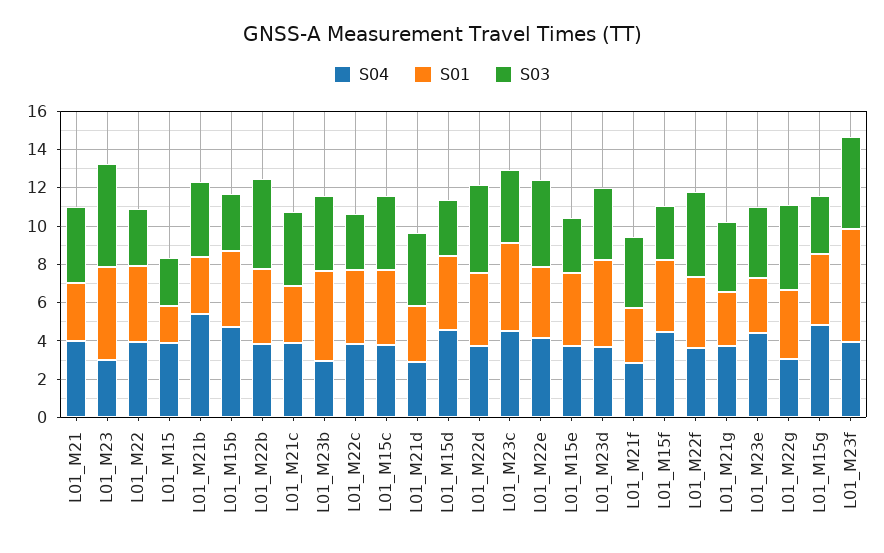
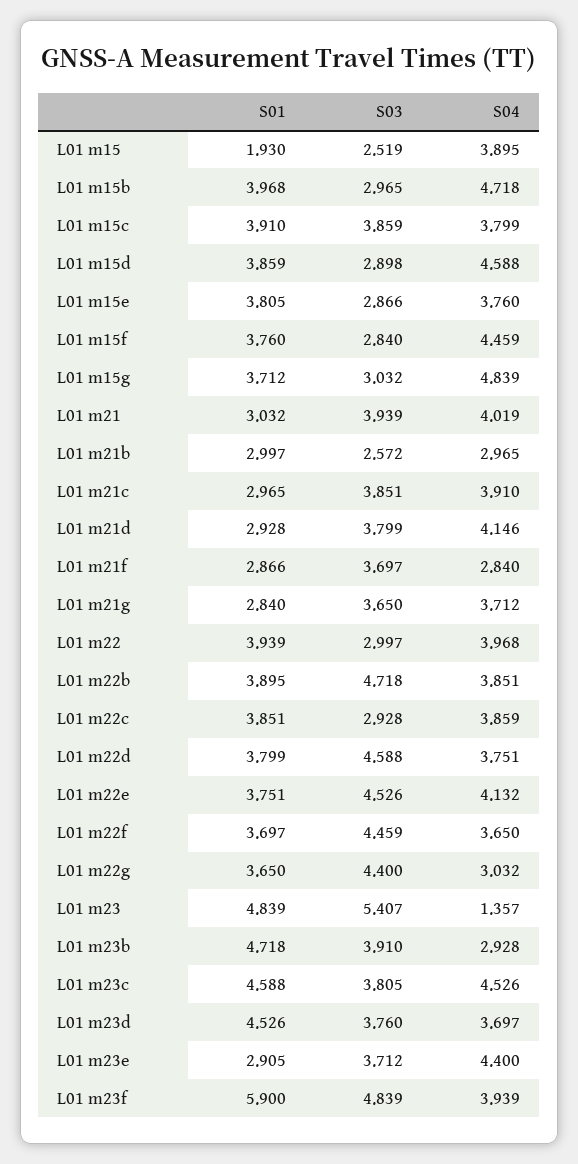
  {
    "S04": {
      "L01_M21": 4.019,
-     "L01_M23": 3,
+     "L01_M23": 1.357,
      "L01_M22": 3.968,
      "L01_M15": 3.895,
-     "L01_M21b": 5.5,
+     "L01_M21b": 2.965,
      "L01_M15b": 4.718,
      "L01_M22b": 3.851,
      "L01_M21c": 3.91,
      "L01_M23b": 2.928,
      "L01_M22c": 3.859,
      "L01_M15c": 3.799,
-     "L01_M21d": 3,
+     "L01_M21d": 4.146,
      "L01_M15d": 4.588,
      "L01_M22d": 3.751,
      "L01_M23c": 4.526,
      "L01_M22e": 4.132,
      "L01_M15e": 3.76,
      "L01_M23d": 3.697,
      "L01_M21f": 2.84,
      "L01_M15f": 4.459,
      "L01_M22f": 3.65,
      "L01_M21g": 3.712,
      "L01_M23e": 4.4,
      "L01_M22g": 3.032,
      "L01_M15g": 4.839,
      "L01_M23f": 3.939
    },
    "S01": {
      "L01_M21": 3.032,
      "L01_M23": 4.839,
      "L01_M22": 3.939,
      "L01_M15": 1.93,
      "L01_M21b": 2.997,
      "L01_M15b": 3.968,
      "L01_M22b": 3.895,
      "L01_M21c": 2.965,
      "L01_M23b": 4.718,
      "L01_M22c": 3.851,
      "L01_M15c": 3.91,
      "L01_M21d": 2.928,
      "L01_M15d": 3.859,
      "L01_M22d": 3.799,
      "L01_M23c": 4.588,
      "L01_M22e": 3.751,
      "L01_M15e": 3.805,
      "L01_M23d": 4.526,
      "L01_M21f": 2.866,
      "L01_M15f": 3.76,
      "L01_M22f": 3.697,
      "L01_M21g": 2.84,
      "L01_M23e": 2.905,
      "L01_M22g": 3.65,
      "L01_M15g": 3.712,
      "L01_M23f": 5.9
    },
    "S03": {
      "L01_M21": 3.939,
      "L01_M23": 5.407,
      "L01_M22": 2.997,
      "L01_M15": 2.519,
-     "L01_M21b": 4,
+     "L01_M21b": 2.572,
      "L01_M15b": 2.965,
      "L01_M22b": 4.718,
      "L01_M21c": 3.851,
      "L01_M23b": 3.91,
      "L01_M22c": 2.928,
      "L01_M15c": 3.859,
      "L01_M21d": 3.799,
      "L01_M15d": 2.898,
      "L01_M22d": 4.588,
      "L01_M23c": 3.805,
      "L01_M22e": 4.526,
      "L01_M15e": 2.866,
      "L01_M23d": 3.76,
      "L01_M21f": 3.697,
      "L01_M15f": 2.84,
      "L01_M22f": 4.459,
      "L01_M21g": 3.65,
      "L01_M23e": 3.712,
      "L01_M22g": 4.4,
      "L01_M15g": 3.032,
      "L01_M23f": 4.839
    }
  }

